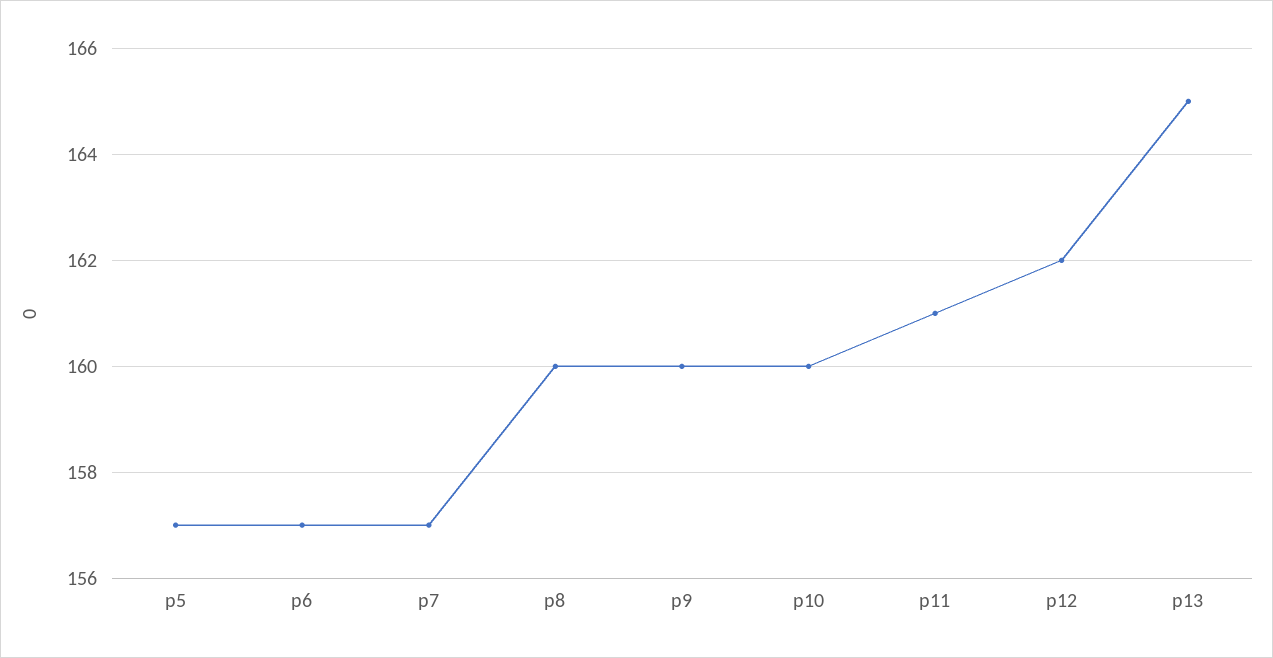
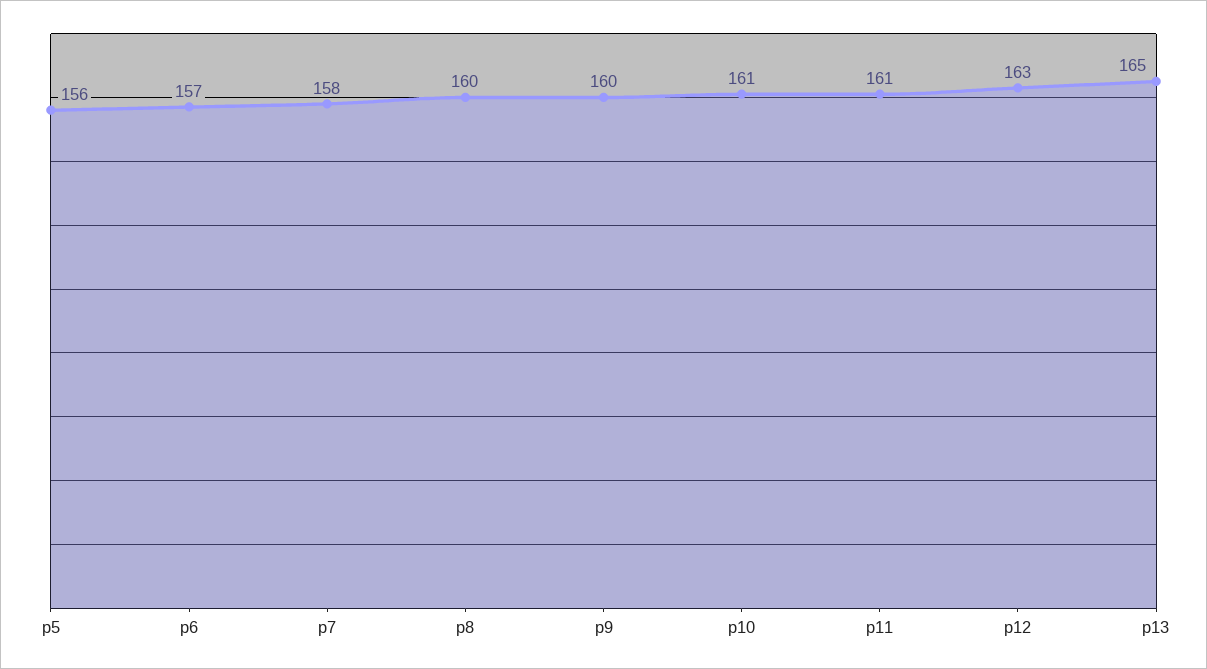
  {
-   "p5": 157,
+   "p5": 156,
    "p6": 157,
-   "p7": 157,
+   "p7": 158,
    "p8": 160,
    "p9": 160,
-   "p10": 160,
+   "p10": 161,
    "p11": 161,
-   "p12": 162,
+   "p12": 163,
    "p13": 165
  }

